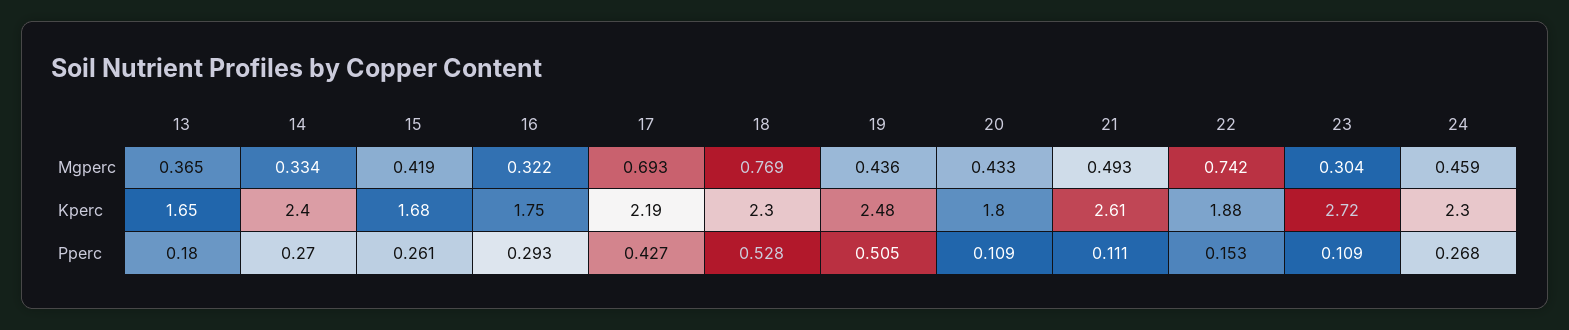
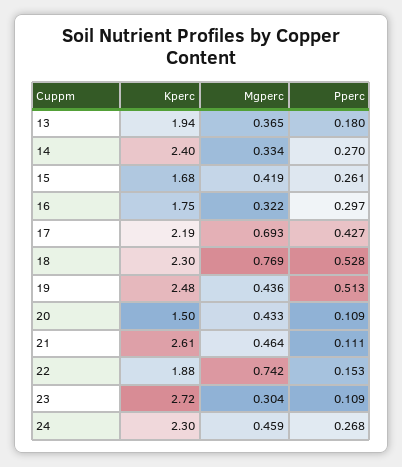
  {
    "13": {
      "Mgperc": 0.365,
-     "Kperc": 1.65,
+     "Kperc": 1.94,
      "Pperc": 0.18
    },
    "14": {
      "Mgperc": 0.334,
      "Kperc": 2.4,
      "Pperc": 0.27
    },
    "15": {
      "Mgperc": 0.419,
      "Kperc": 1.68,
      "Pperc": 0.261
    },
    "16": {
      "Mgperc": 0.322,
      "Kperc": 1.75,
-     "Pperc": 0.293
+     "Pperc": 0.297
    },
    "17": {
      "Mgperc": 0.693,
      "Kperc": 2.19,
      "Pperc": 0.427
    },
    "18": {
      "Mgperc": 0.769,
      "Kperc": 2.3,
      "Pperc": 0.528
    },
    "19": {
      "Mgperc": 0.436,
      "Kperc": 2.48,
-     "Pperc": 0.505
+     "Pperc": 0.513
    },
    "20": {
      "Mgperc": 0.433,
-     "Kperc": 1.8,
+     "Kperc": 1.5,
      "Pperc": 0.109
    },
    "21": {
-     "Mgperc": 0.493,
+     "Mgperc": 0.464,
      "Kperc": 2.61,
      "Pperc": 0.111
    },
    "22": {
      "Mgperc": 0.742,
      "Kperc": 1.88,
      "Pperc": 0.153
    },
    "23": {
      "Mgperc": 0.304,
      "Kperc": 2.72,
      "Pperc": 0.109
    },
    "24": {
      "Mgperc": 0.459,
      "Kperc": 2.3,
      "Pperc": 0.268
    }
  }

